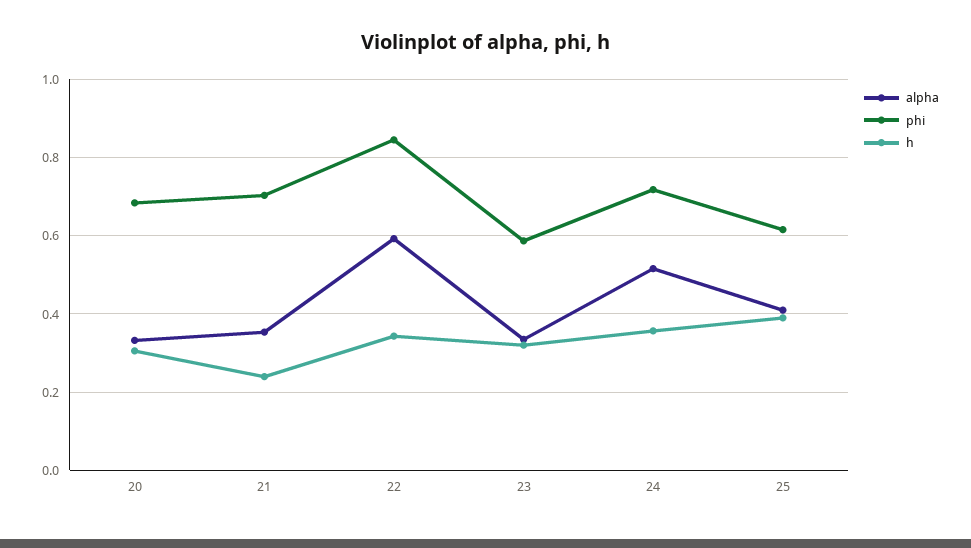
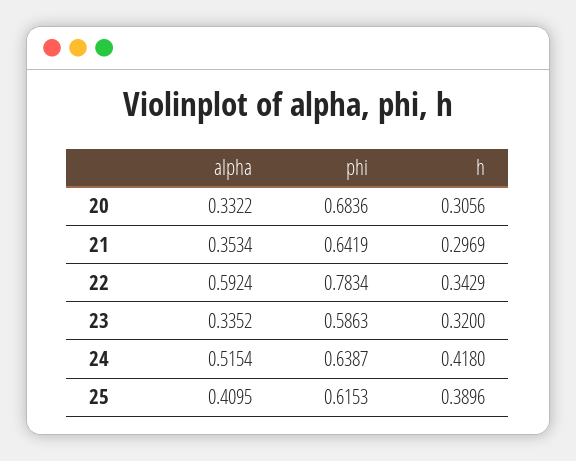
  {
    "alpha": {
      "20": 0.3322,
      "21": 0.3534,
      "22": 0.5924,
      "23": 0.3352,
      "24": 0.5154,
      "25": 0.4095
    },
    "phi": {
      "20": 0.6836,
-     "21": 0.7,
+     "21": 0.6419,
-     "22": 0.84,
+     "22": 0.7834,
      "23": 0.5863,
-     "24": 0.72,
+     "24": 0.6387,
      "25": 0.6153
    },
    "h": {
      "20": 0.3056,
-     "21": 0.24,
+     "21": 0.2969,
      "22": 0.3429,
      "23": 0.32,
-     "24": 0.36,
+     "24": 0.418,
      "25": 0.3896
    }
  }

